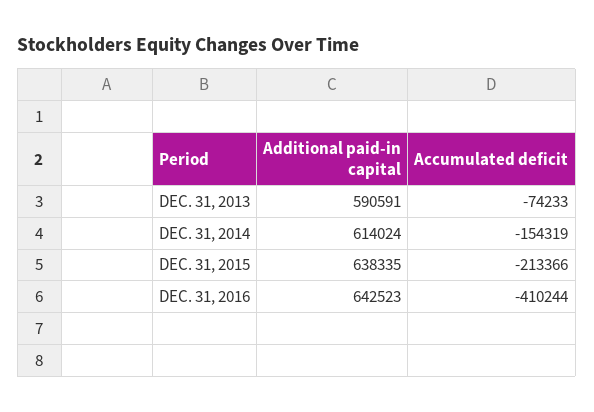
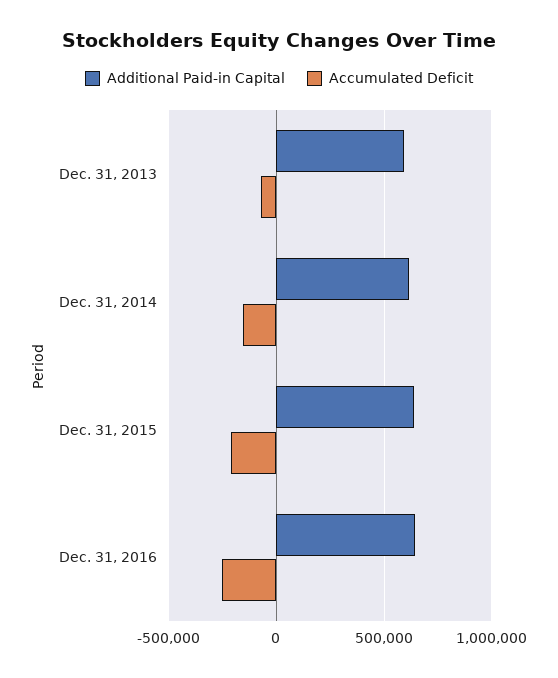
  {
    "Additional paid-in capital": {
      "DEC. 31, 2013": 590591,
      "DEC. 31, 2014": 614024,
      "DEC. 31, 2015": 638335,
      "DEC. 31, 2016": 642523
    },
    "Accumulated deficit": {
      "DEC. 31, 2013": -74233,
      "DEC. 31, 2014": -154319,
      "DEC. 31, 2015": -213366,
-     "DEC. 31, 2016": -410244
+     "DEC. 31, 2016": -250000
    }
  }

